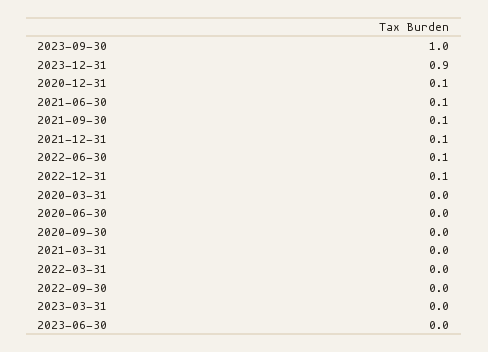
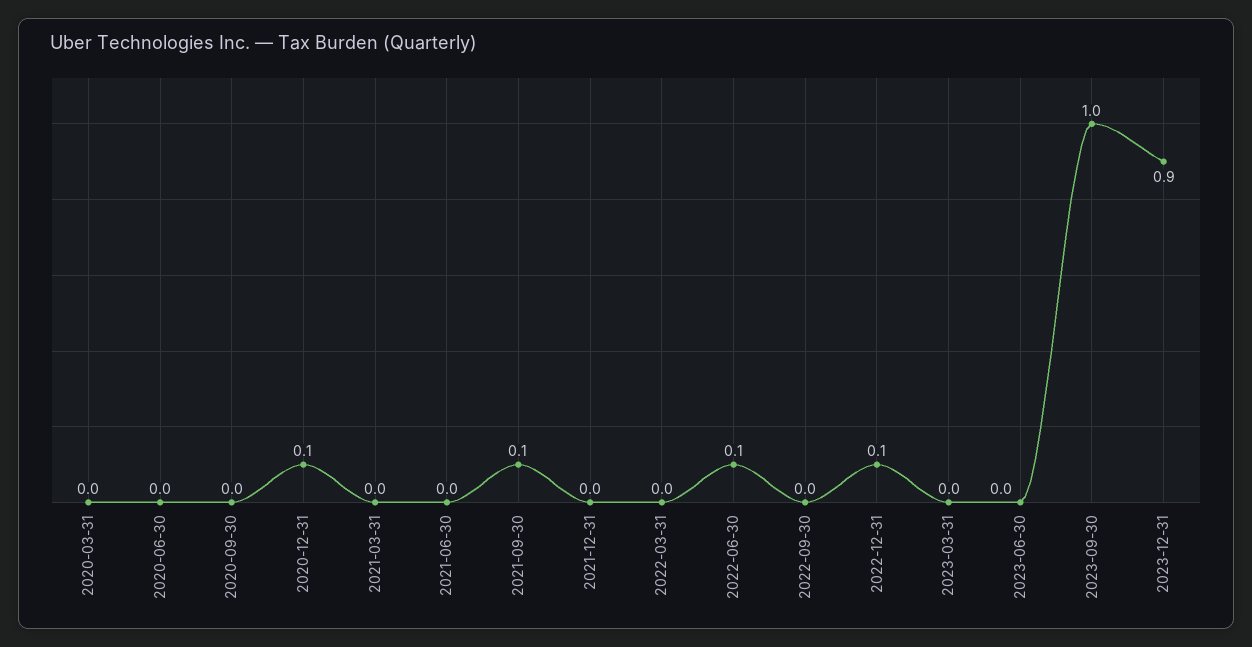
  {
    "2023-09-30": 1,
    "2023-12-31": 0.9,
    "2020-12-31": 0.1,
-   "2021-06-30": 0.1,
+   "2021-06-30": 0,
    "2021-09-30": 0.1,
-   "2021-12-31": 0.1,
+   "2021-12-31": 0,
    "2022-06-30": 0.1,
    "2022-12-31": 0.1,
    "2020-03-31": 0,
    "2020-06-30": 0,
    "2020-09-30": 0,
    "2021-03-31": 0,
    "2022-03-31": 0,
    "2022-09-30": 0,
    "2023-03-31": 0,
    "2023-06-30": 0
  }

